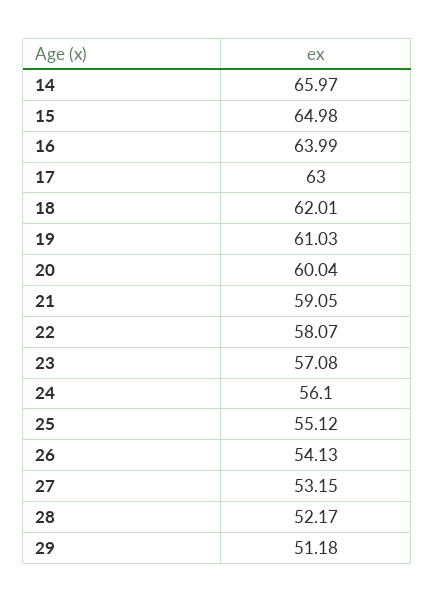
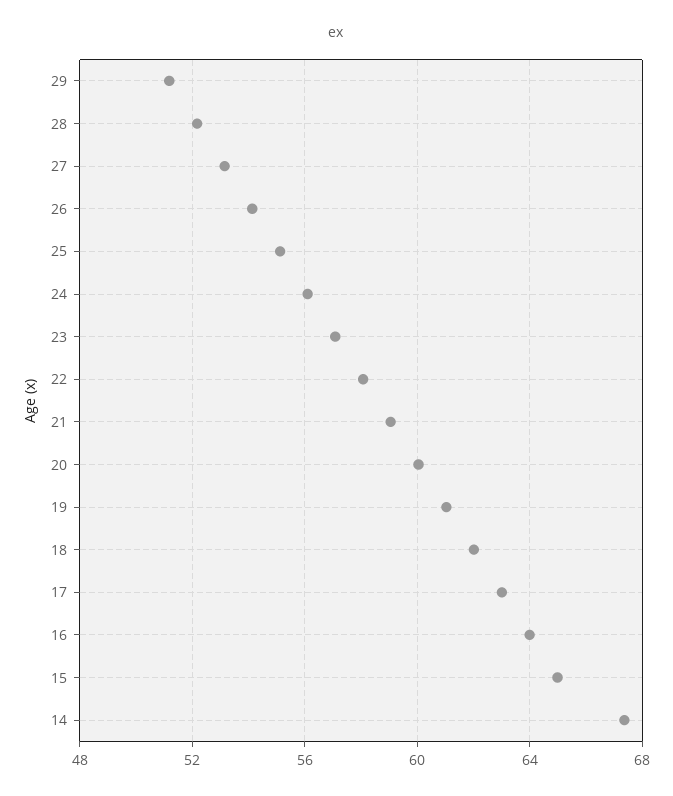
  {
-   "14": 65.97,
+   "14": 67.5,
    "15": 64.98,
    "16": 63.99,
    "17": 63,
    "18": 62.01,
    "19": 61.03,
    "20": 60.04,
    "21": 59.05,
    "22": 58.07,
    "23": 57.08,
    "24": 56.1,
    "25": 55.12,
    "26": 54.13,
    "27": 53.15,
    "28": 52.17,
    "29": 51.18
  }

